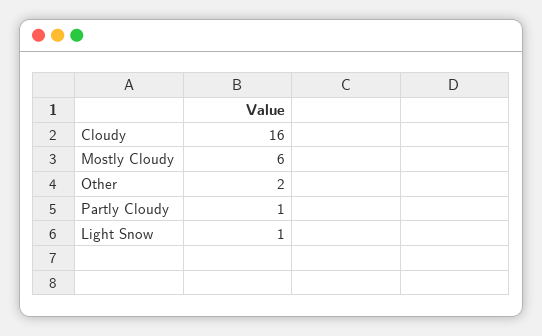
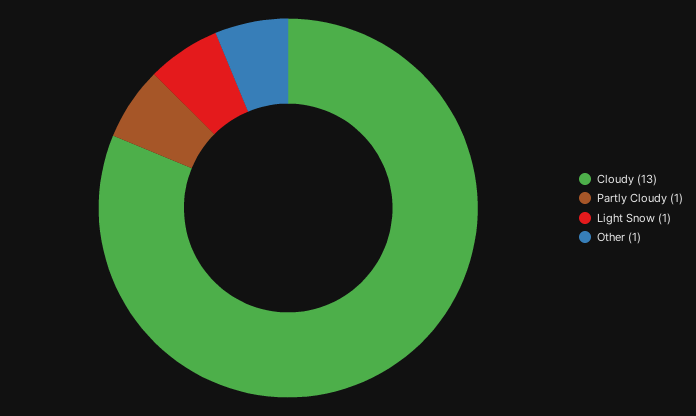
  {
-   "Cloudy": 16,
+   "Cloudy": 13,
-   "Mostly Cloudy": 6,
-   "Other": 2,
+   "Other": 1,
    "Partly Cloudy": 1,
    "Light Snow": 1
  }

